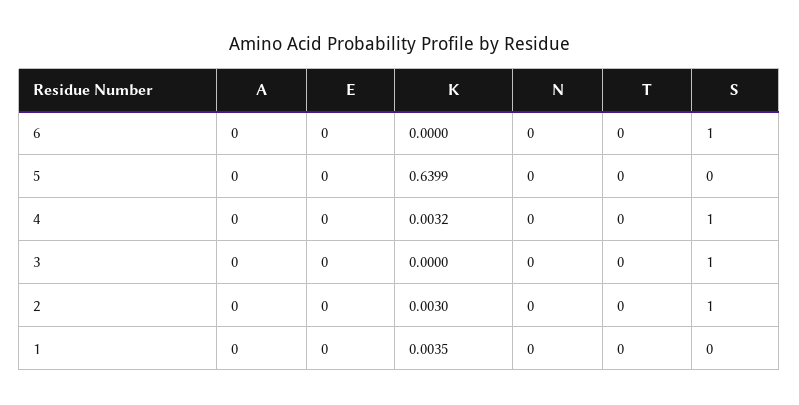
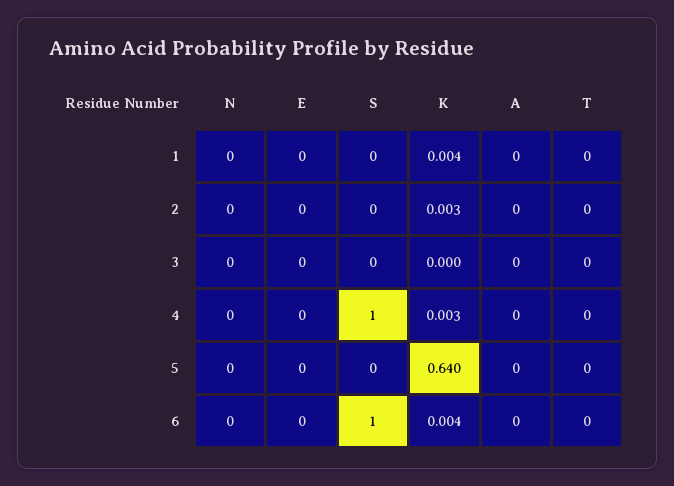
  {
    "A": {
      "6": 0,
      "5": 0,
      "4": 0,
      "3": 0,
      "2": 0,
      "1": 0
    },
    "E": {
      "6": 0,
      "5": 0,
      "4": 0,
      "3": 0,
      "2": 0,
      "1": 0
    },
    "K": {
-     "6": 0,
+     "6": 0.004,
      "5": 0.6399,
      "4": 0.0032,
      "3": 0,
      "2": 0.003,
      "1": 0.0035
    },
    "N": {
      "6": 0,
      "5": 0,
      "4": 0,
      "3": 0,
      "2": 0,
      "1": 0
    },
    "T": {
      "6": 0,
      "5": 0,
      "4": 0,
      "3": 0,
      "2": 0,
      "1": 0
    },
    "S": {
      "6": 1,
      "5": 0,
      "4": 1,
-     "3": 1,
+     "3": 0,
-     "2": 1,
+     "2": 0,
      "1": 0
    }
  }

